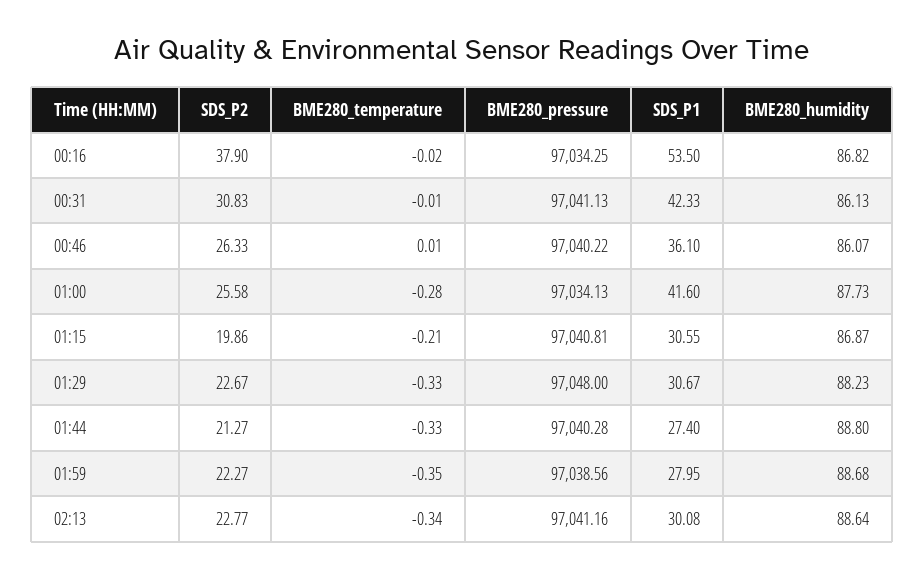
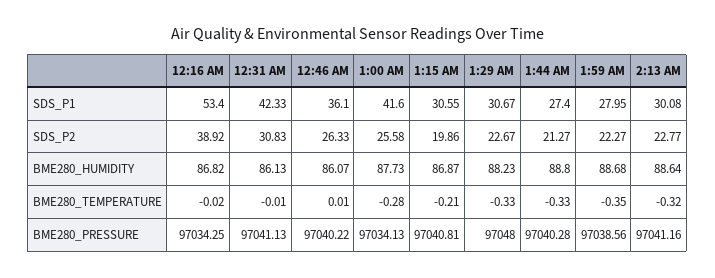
  {
    "SDS_P2": {
-     "00:16": 37.9,
+     "00:16": 38.92,
      "00:31": 30.83,
      "00:46": 26.33,
      "01:00": 25.58,
      "01:15": 19.86,
      "01:29": 22.67,
      "01:44": 21.27,
      "01:59": 22.27,
      "02:13": 22.77
    },
    "BME280_temperature": {
      "00:16": -0.02,
      "00:31": -0.01,
      "00:46": 0.01,
      "01:00": -0.28,
      "01:15": -0.21,
      "01:29": -0.33,
      "01:44": -0.33,
      "01:59": -0.35,
-     "02:13": -0.34
+     "02:13": -0.32
    },
    "BME280_pressure": {
      "00:16": 97034.25,
      "00:31": 97041.13,
      "00:46": 97040.22,
      "01:00": 97034.13,
      "01:15": 97040.81,
      "01:29": 97048,
      "01:44": 97040.28,
      "01:59": 97038.56,
      "02:13": 97041.16
    },
    "SDS_P1": {
-     "00:16": 53.5,
+     "00:16": 53.4,
      "00:31": 42.33,
      "00:46": 36.1,
      "01:00": 41.6,
      "01:15": 30.55,
      "01:29": 30.67,
      "01:44": 27.4,
      "01:59": 27.95,
      "02:13": 30.08
    },
    "BME280_humidity": {
      "00:16": 86.82,
      "00:31": 86.13,
      "00:46": 86.07,
      "01:00": 87.73,
      "01:15": 86.87,
      "01:29": 88.23,
      "01:44": 88.8,
      "01:59": 88.68,
      "02:13": 88.64
    }
  }

